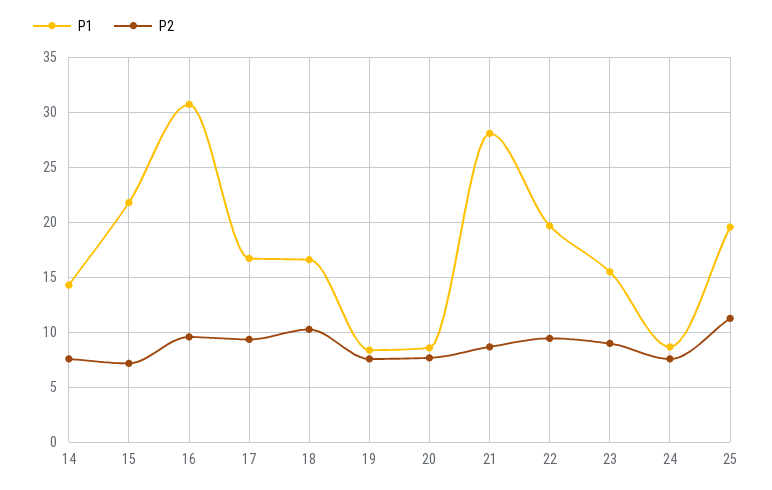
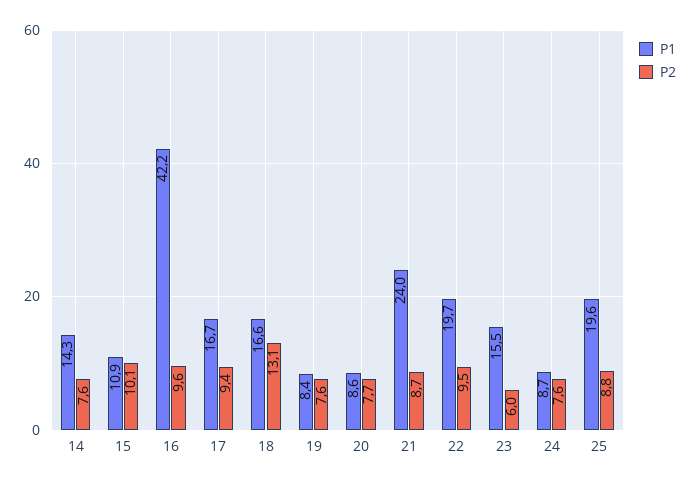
  {
    "P1": {
      "14": 14.3,
-     "15": 22,
+     "15": 10.9,
-     "16": 31,
+     "16": 42.2,
      "17": 16.7,
      "18": 16.6,
      "19": 8.4,
      "20": 8.6,
-     "21": 28,
+     "21": 24,
      "22": 19.7,
      "23": 15.5,
      "24": 8.7,
      "25": 19.6
    },
    "P2": {
      "14": 7.6,
-     "15": 7,
+     "15": 10.1,
      "16": 9.6,
      "17": 9.4,
-     "18": 10,
+     "18": 13.1,
      "19": 7.6,
      "20": 7.7,
      "21": 8.7,
      "22": 9.5,
-     "23": 9,
+     "23": 6,
      "24": 7.6,
-     "25": 11
+     "25": 8.8
    }
  }

